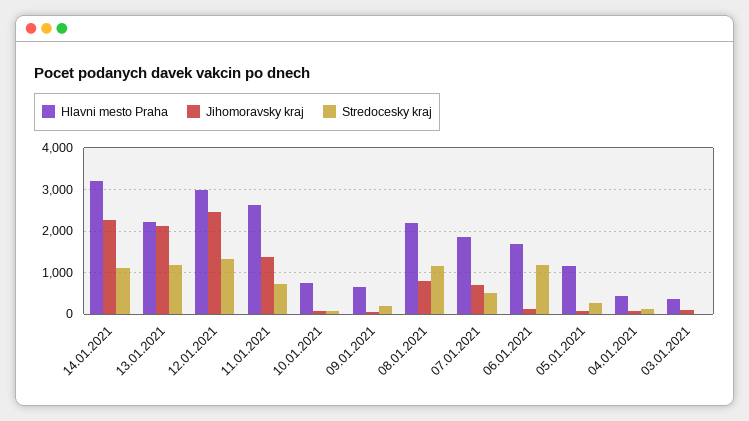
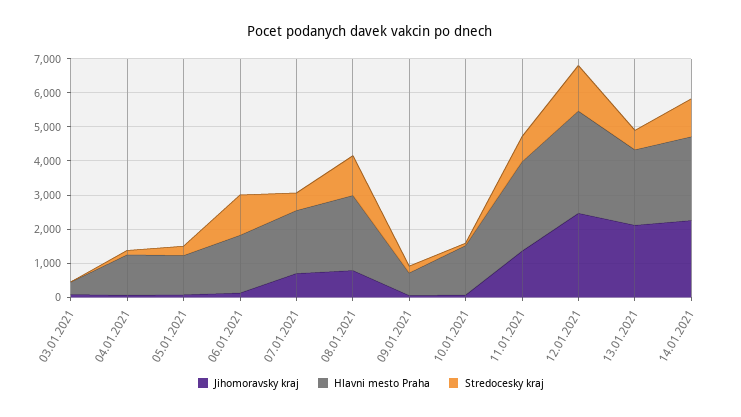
  {
    "Hlavni mesto Praha": {
-     "14.01.2021": 3200,
+     "14.01.2021": 2500,
      "13.01.2021": 2200,
      "12.01.2021": 3000,
      "11.01.2021": 2600,
-     "10.01.2021": 800,
+     "10.01.2021": 1500,
      "09.01.2021": 600,
      "08.01.2021": 2200,
      "07.01.2021": 1800,
      "06.01.2021": 1600,
      "05.01.2021": 1200,
-     "04.01.2021": 400,
+     "04.01.2021": 1250,
      "03.01.2021": 400
    },
    "Jihomoravsky kraj": {
      "14.01.2021": 2200,
      "13.01.2021": 2200,
      "12.01.2021": 2400,
      "11.01.2021": 1400,
      "10.01.2021": 0,
      "09.01.2021": 0,
      "08.01.2021": 800,
      "07.01.2021": 800,
      "06.01.2021": 200,
      "05.01.2021": 0,
      "04.01.2021": 0,
      "03.01.2021": 0
    },
    "Stredocesky kraj": {
      "14.01.2021": 1200,
-     "13.01.2021": 1200,
+     "13.01.2021": 500,
      "12.01.2021": 1400,
      "11.01.2021": 800,
      "10.01.2021": 0,
      "09.01.2021": 200,
      "08.01.2021": 1200,
      "07.01.2021": 600,
      "06.01.2021": 1200,
      "05.01.2021": 200,
      "04.01.2021": 200,
      "03.01.2021": 0
    }
  }

